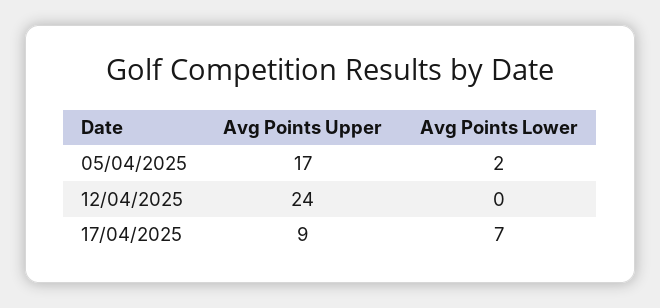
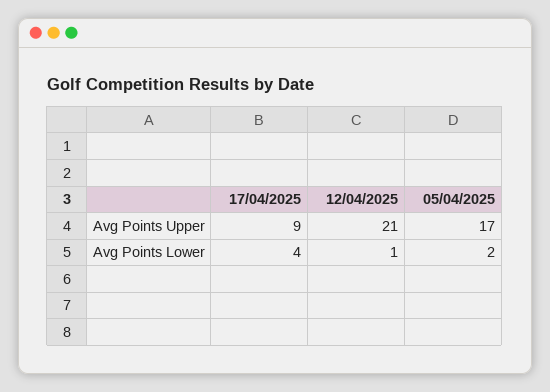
  {
    "Avg Points Upper": {
      "05/04/2025": 17,
-     "12/04/2025": 24,
+     "12/04/2025": 21,
      "17/04/2025": 9
    },
    "Avg Points Lower": {
      "05/04/2025": 2,
-     "12/04/2025": 0,
+     "12/04/2025": 1,
-     "17/04/2025": 7
+     "17/04/2025": 4
    }
  }

